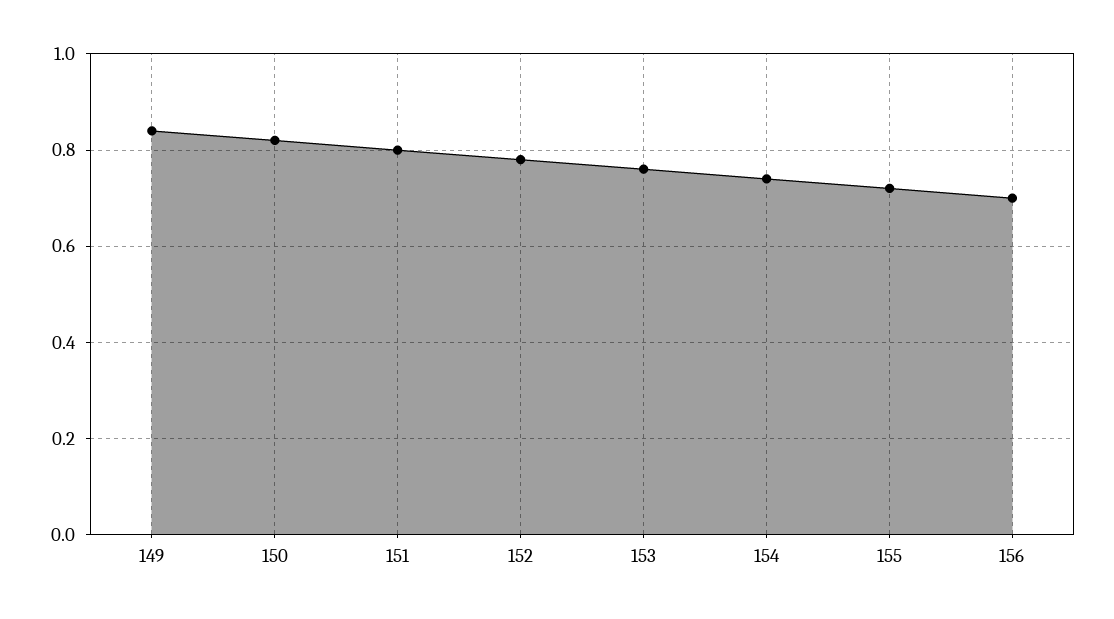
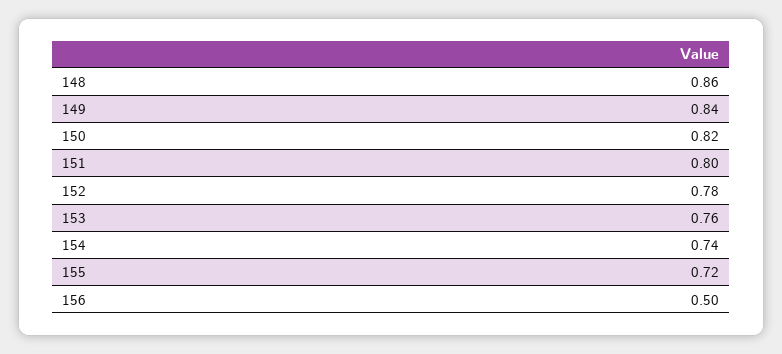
  {
    "149": 0.84,
    "150": 0.82,
    "151": 0.8,
    "152": 0.78,
    "153": 0.76,
    "154": 0.74,
    "155": 0.72,
-   "156": 0.7
+   "156": 0.5,
+   "148": 0.86
  }

